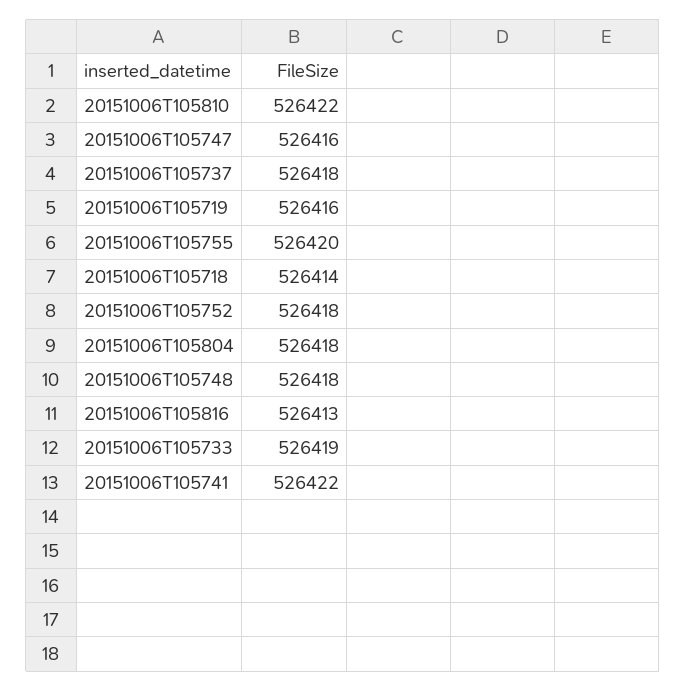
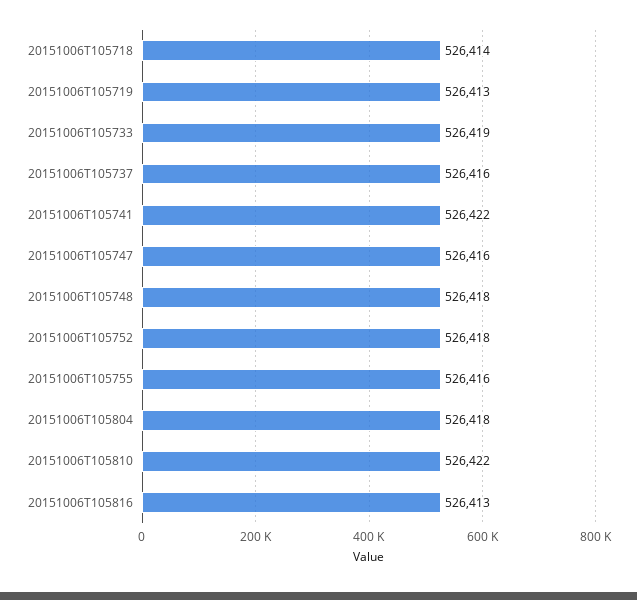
  {
    "20151006T105810": 526422,
    "20151006T105747": 526416,
-   "20151006T105737": 526418,
+   "20151006T105737": 526416,
-   "20151006T105719": 526416,
+   "20151006T105719": 526413,
-   "20151006T105755": 526420,
+   "20151006T105755": 526416,
    "20151006T105718": 526414,
    "20151006T105752": 526418,
    "20151006T105804": 526418,
    "20151006T105748": 526418,
    "20151006T105816": 526413,
    "20151006T105733": 526419,
    "20151006T105741": 526422
  }

